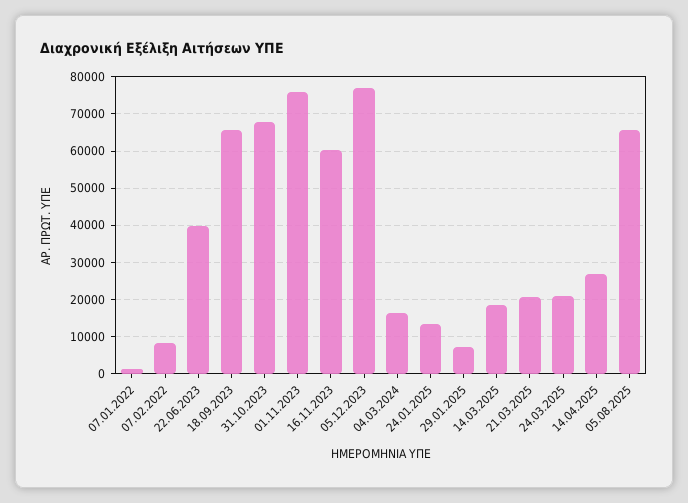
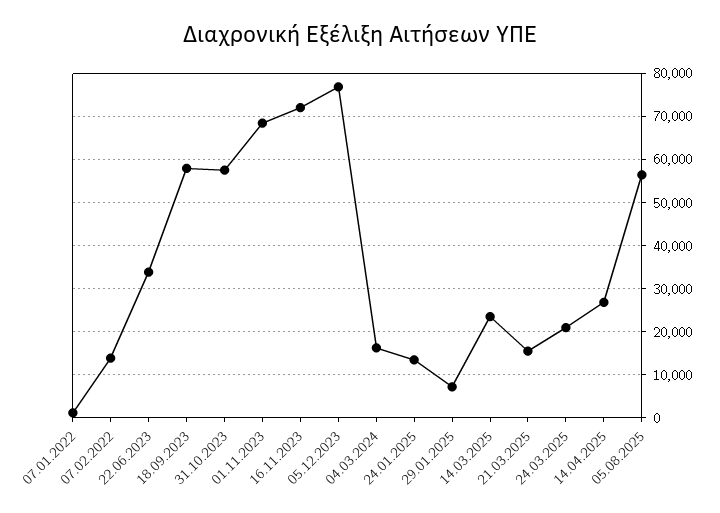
  {
    "07.01.2022": 2000,
-   "07.02.2022": 8000,
+   "07.02.2022": 14000,
-   "22.06.2023": 40000,
+   "22.06.2023": 34000,
-   "18.09.2023": 66000,
+   "18.09.2023": 58000,
-   "31.10.2023": 68000,
+   "31.10.2023": 58000,
-   "01.11.2023": 76000,
+   "01.11.2023": 68000,
-   "16.11.2023": 60000,
+   "16.11.2023": 72000,
    "05.12.2023": 76000,
    "04.03.2024": 16000,
    "24.01.2025": 14000,
    "29.01.2025": 8000,
-   "14.03.2025": 18000,
+   "14.03.2025": 24000,
-   "21.03.2025": 20000,
+   "21.03.2025": 16000,
    "24.03.2025": 20000,
    "14.04.2025": 26000,
-   "05.08.2025": 66000
+   "05.08.2025": 56000
  }

